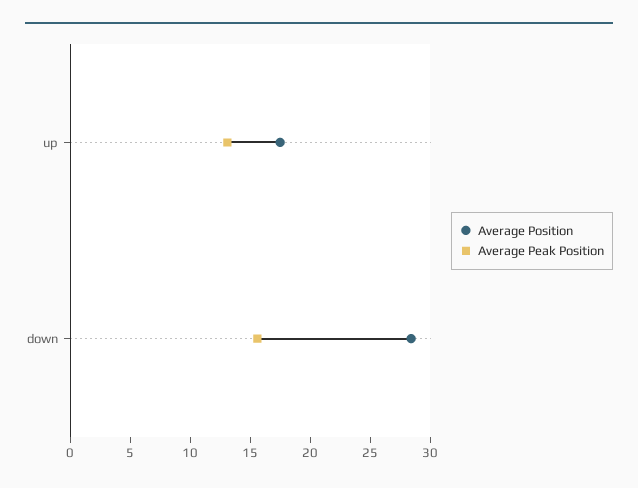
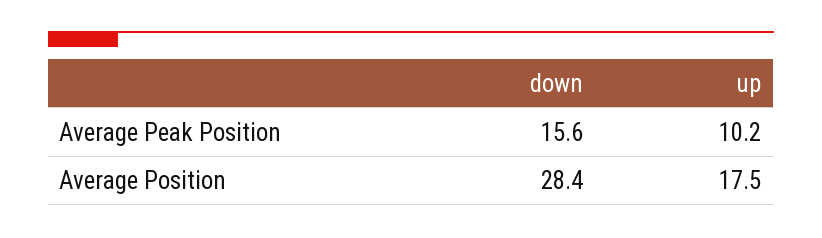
  {
    "Average Position": {
      "up": 17.5,
      "down": 28.4
    },
    "Average Peak Position": {
-     "up": 13,
+     "up": 10.2,
      "down": 15.6
    }
  }

